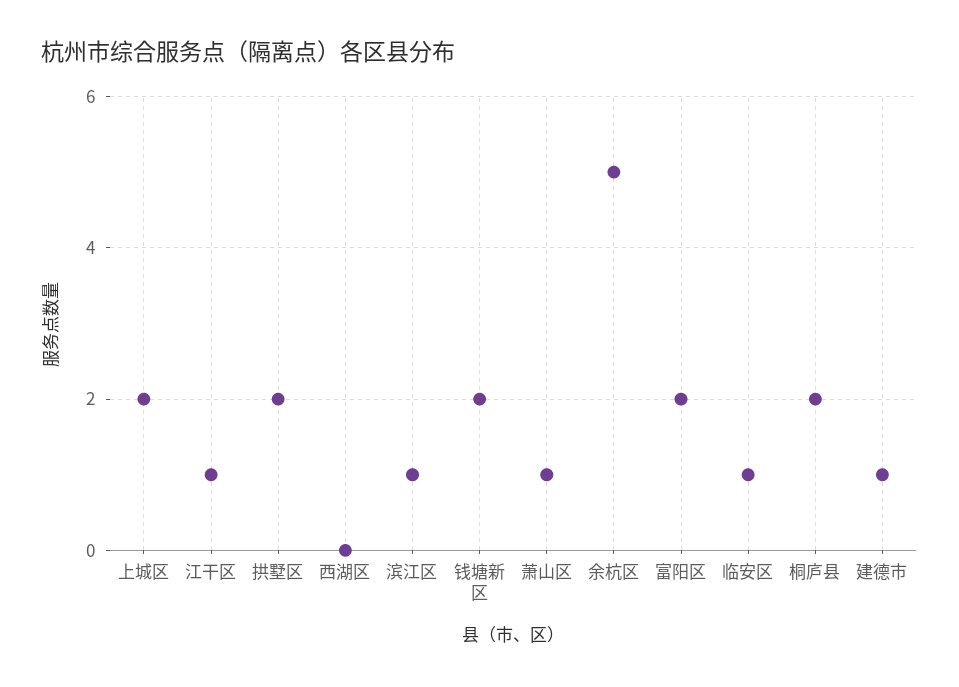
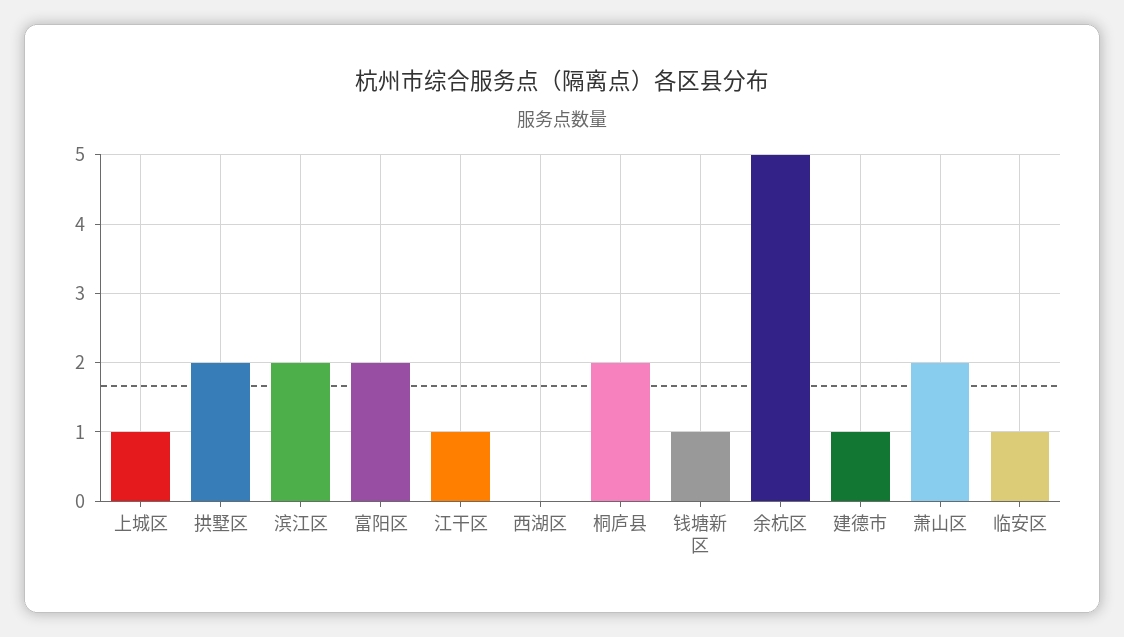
  {
-   "上城区": 2,
+   "上城区": 1,
    "江干区": 1,
    "拱墅区": 2,
    "西湖区": 0,
-   "滨江区": 1,
+   "滨江区": 2,
-   "钱塘新区": 2,
+   "钱塘新区": 1,
-   "萧山区": 1,
+   "萧山区": 2,
    "余杭区": 5,
    "富阳区": 2,
    "临安区": 1,
    "桐庐县": 2,
    "建德市": 1
  }

